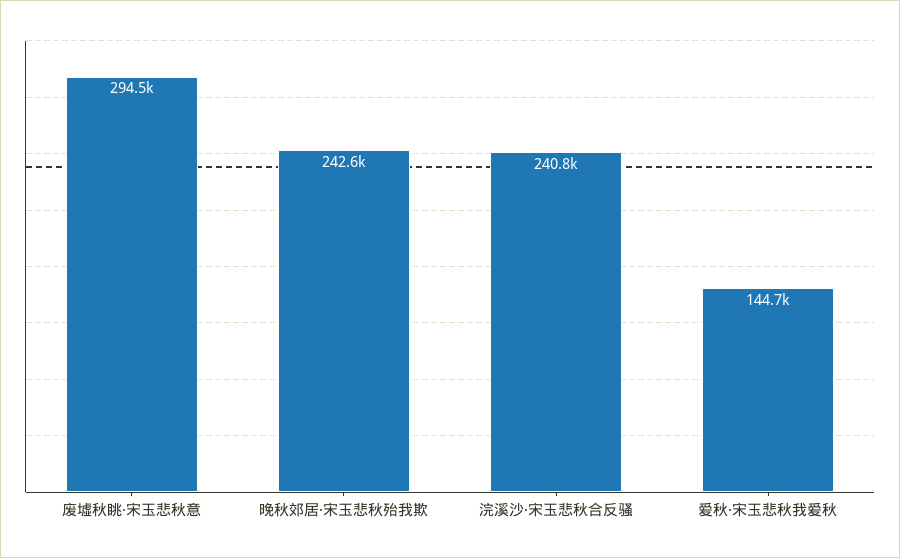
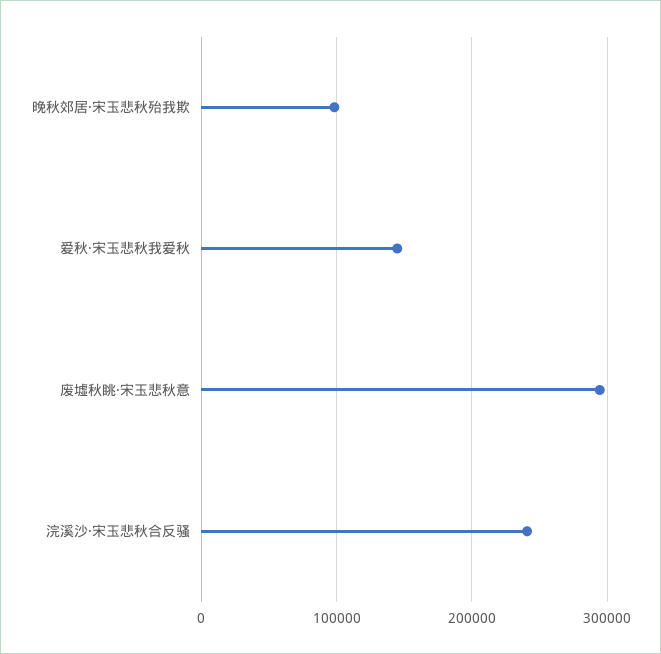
  {
    "废墟秋眺·宋玉悲秋意": 294500,
-   "晚秋郊居·宋玉悲秋殆我欺": 242600,
+   "晚秋郊居·宋玉悲秋殆我欺": 100000,
    "浣溪沙·宋玉悲秋合反骚": 240800,
    "爱秋·宋玉悲秋我爱秋": 144700
  }

